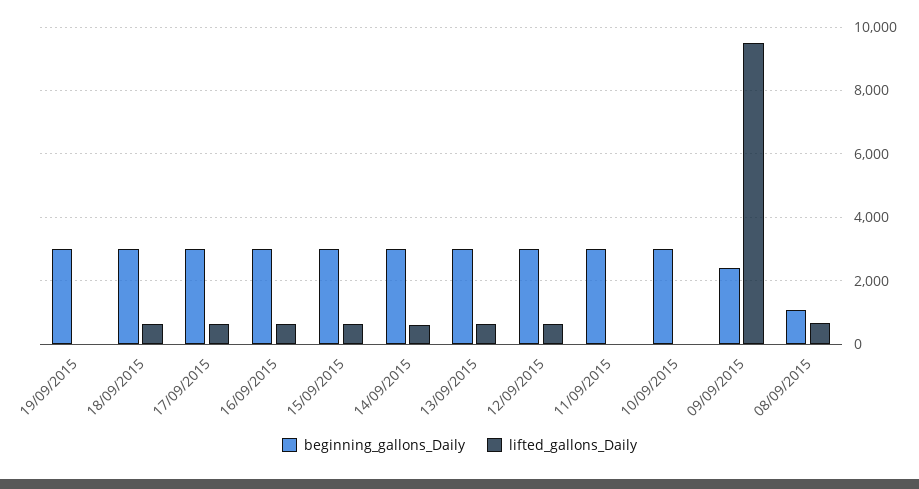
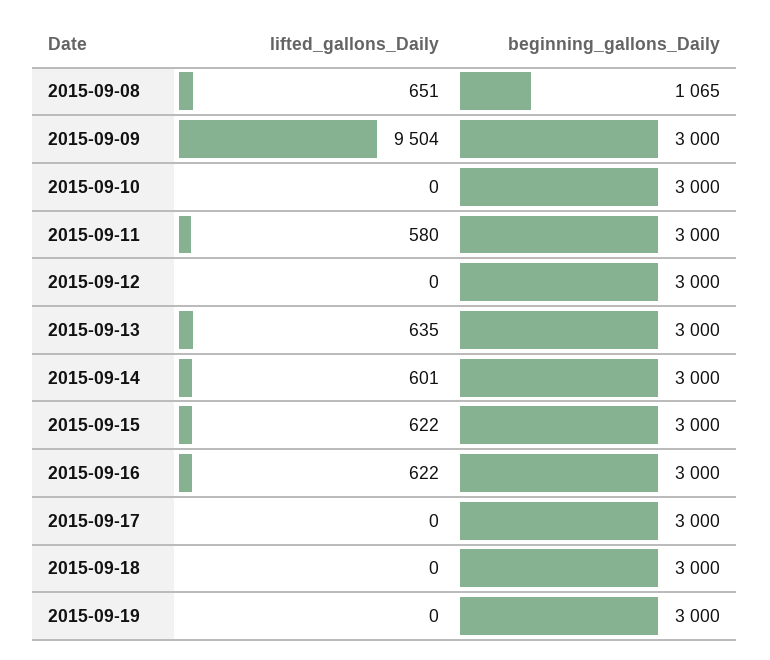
  {
    "beginning_gallons_Daily": {
      "19/09/2015": 3000,
      "18/09/2015": 3000,
      "17/09/2015": 3000,
      "16/09/2015": 3000,
      "15/09/2015": 3000,
      "14/09/2015": 3000,
      "13/09/2015": 3000,
      "12/09/2015": 3000,
      "11/09/2015": 3000,
      "10/09/2015": 3000,
-     "09/09/2015": 2400,
+     "09/09/2015": 3000,
      "08/09/2015": 1065
    },
    "lifted_gallons_Daily": {
      "19/09/2015": 0,
-     "18/09/2015": 600,
+     "18/09/2015": 0,
-     "17/09/2015": 600,
+     "17/09/2015": 0,
      "16/09/2015": 622,
      "15/09/2015": 622,
      "14/09/2015": 601,
      "13/09/2015": 635,
-     "12/09/2015": 600,
+     "12/09/2015": 0,
-     "11/09/2015": 0,
+     "11/09/2015": 580,
      "10/09/2015": 0,
      "09/09/2015": 9504,
      "08/09/2015": 651
    }
  }

